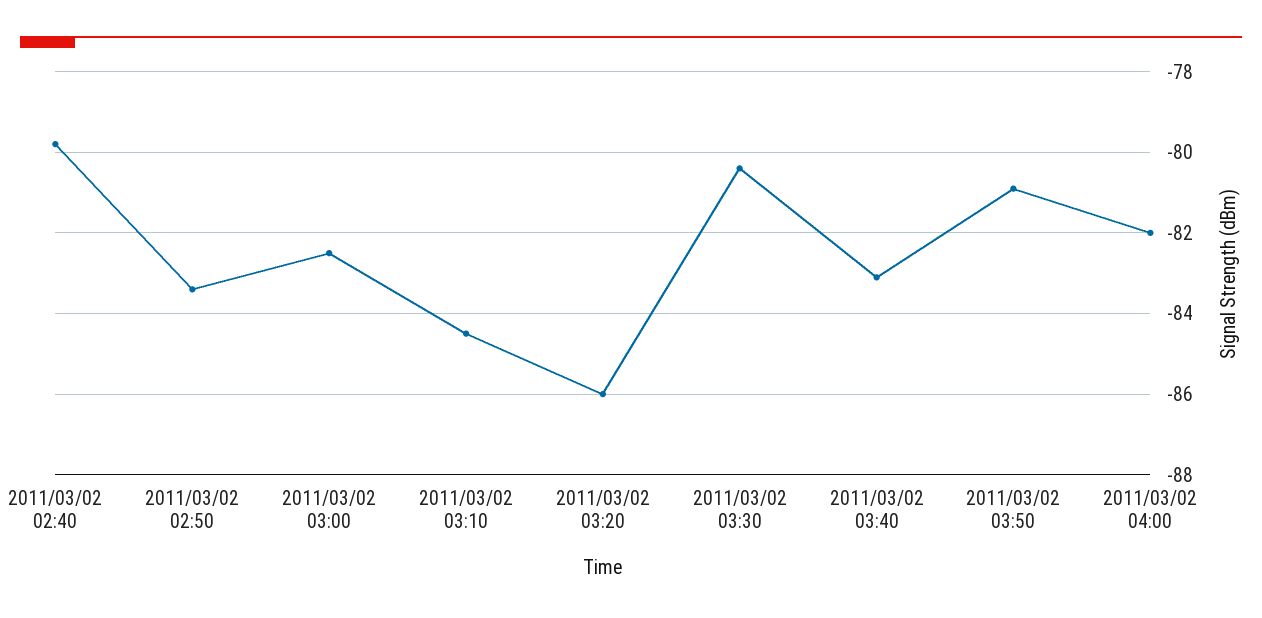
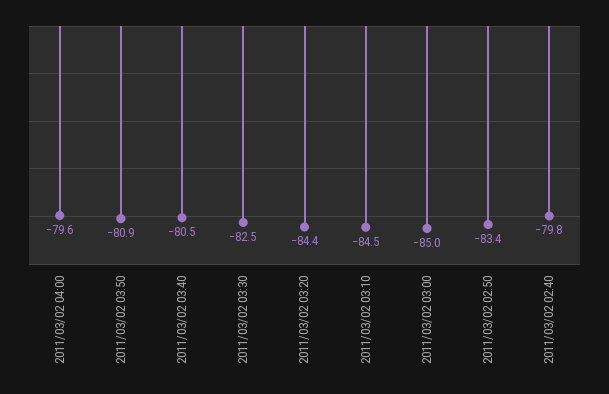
  {
    "2011/03/02 02:40": -79.8,
    "2011/03/02 02:50": -83.4,
-   "2011/03/02 03:00": -82.5,
+   "2011/03/02 03:00": -85,
    "2011/03/02 03:10": -84.5,
-   "2011/03/02 03:20": -86,
+   "2011/03/02 03:20": -84.4,
-   "2011/03/02 03:30": -80.5,
+   "2011/03/02 03:30": -82.5,
-   "2011/03/02 03:40": -83,
+   "2011/03/02 03:40": -80.5,
    "2011/03/02 03:50": -80.9,
-   "2011/03/02 04:00": -82
+   "2011/03/02 04:00": -79.6
  }

